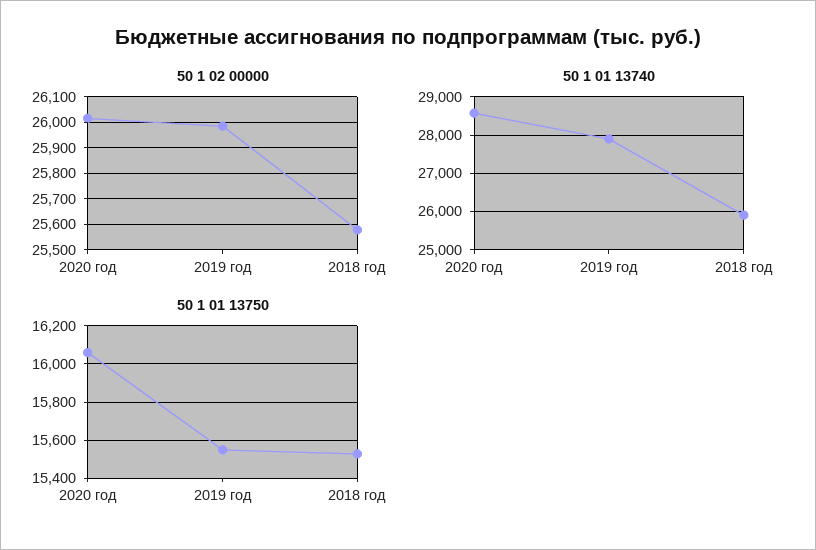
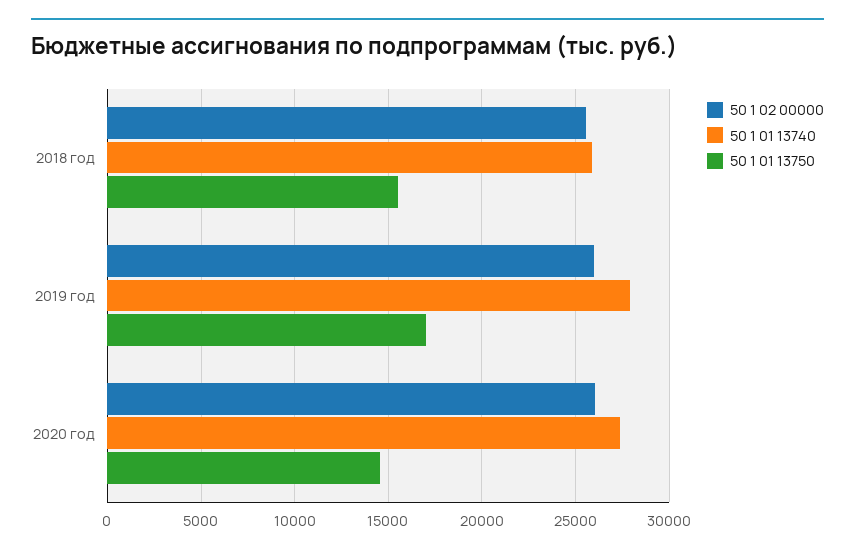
  {
    "50 1 02 00000": {
      "2020 год": 26025,
      "2019 год": 25975,
      "2018 год": 25575
    },
    "50 1 01 13740": {
-     "2020 год": 28600,
+     "2020 год": 27500,
      "2019 год": 27800,
      "2018 год": 26000
    },
    "50 1 01 13750": {
-     "2020 год": 16050,
+     "2020 год": 14500,
-     "2019 год": 15550,
+     "2019 год": 17000,
      "2018 год": 15550
    }
  }

